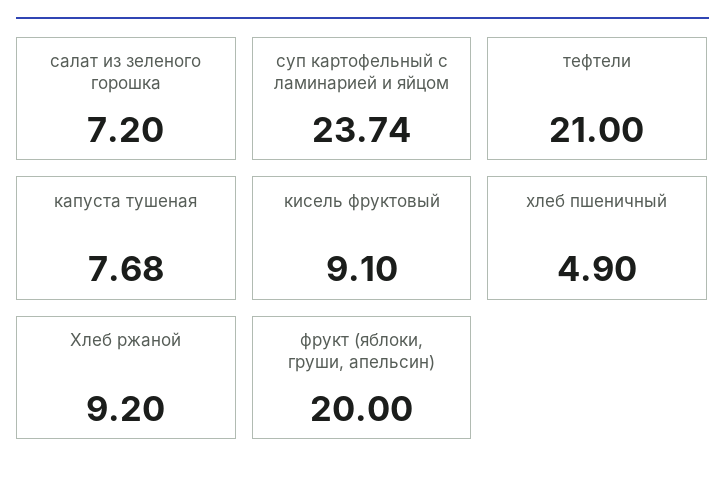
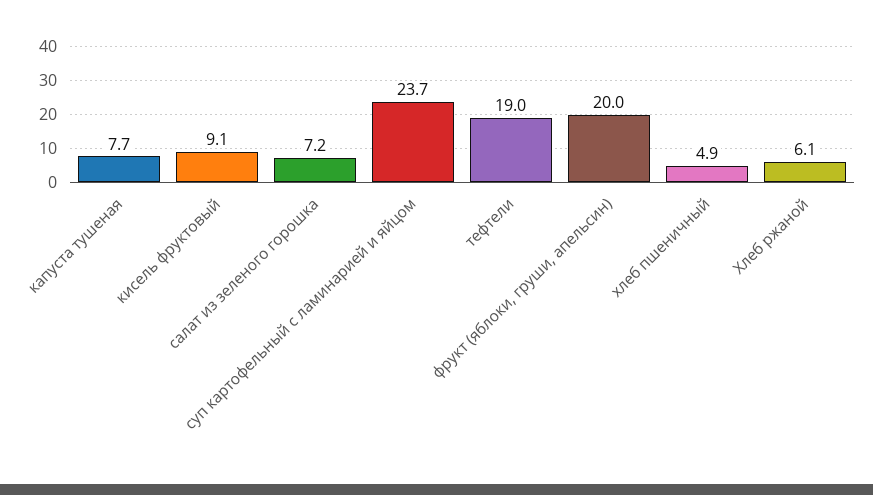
  {
    "салат из зеленого горошка": 7.2,
    "суп картофельный с ламинарией и яйцом": 23.74,
-   "тефтели": 21,
+   "тефтели": 19,
    "капуста тушеная": 7.68,
    "кисель фруктовый": 9.1,
    "хлеб пшеничный": 4.9,
-   "Хлеб ржаной": 9.2,
+   "Хлеб ржаной": 6.1,
    "фрукт (яблоки, груши, апельсин)": 20
  }

